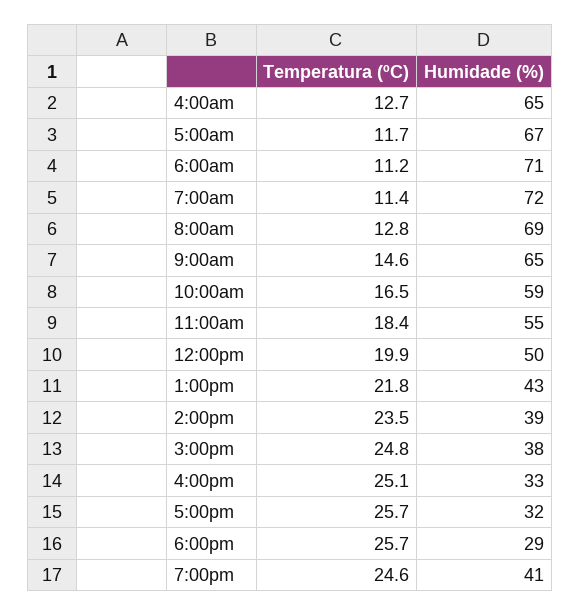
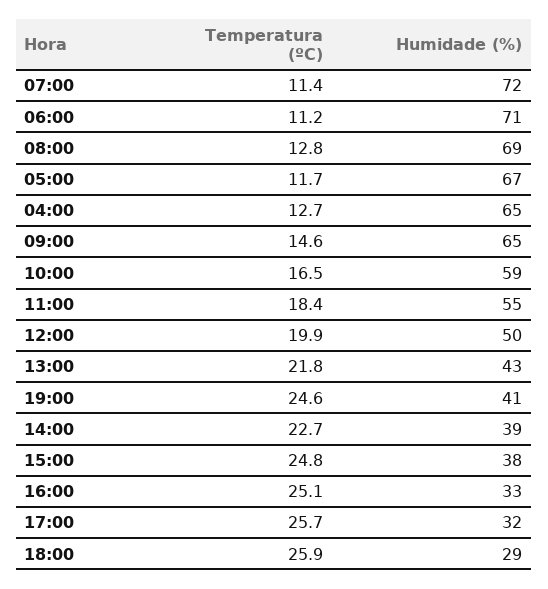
  {
    "Temperatura (ºC)": {
      "4:00am": 12.7,
      "5:00am": 11.7,
      "6:00am": 11.2,
      "7:00am": 11.4,
      "8:00am": 12.8,
      "9:00am": 14.6,
      "10:00am": 16.5,
      "11:00am": 18.4,
      "12:00pm": 19.9,
      "1:00pm": 21.8,
-     "2:00pm": 23.5,
+     "2:00pm": 22.7,
      "3:00pm": 24.8,
      "4:00pm": 25.1,
      "5:00pm": 25.7,
-     "6:00pm": 25.7,
+     "6:00pm": 25.9,
      "7:00pm": 24.6
    },
    "Humidade (%)": {
      "4:00am": 65,
      "5:00am": 67,
      "6:00am": 71,
      "7:00am": 72,
      "8:00am": 69,
      "9:00am": 65,
      "10:00am": 59,
      "11:00am": 55,
      "12:00pm": 50,
      "1:00pm": 43,
      "2:00pm": 39,
      "3:00pm": 38,
      "4:00pm": 33,
      "5:00pm": 32,
      "6:00pm": 29,
      "7:00pm": 41
    }
  }

